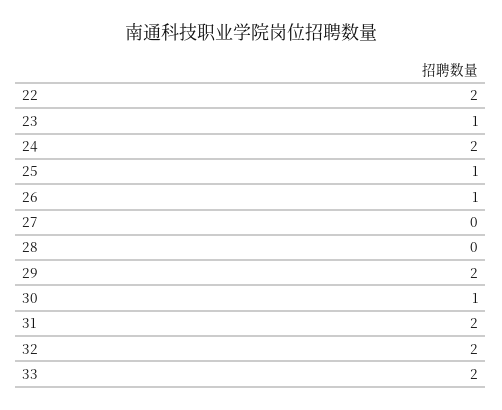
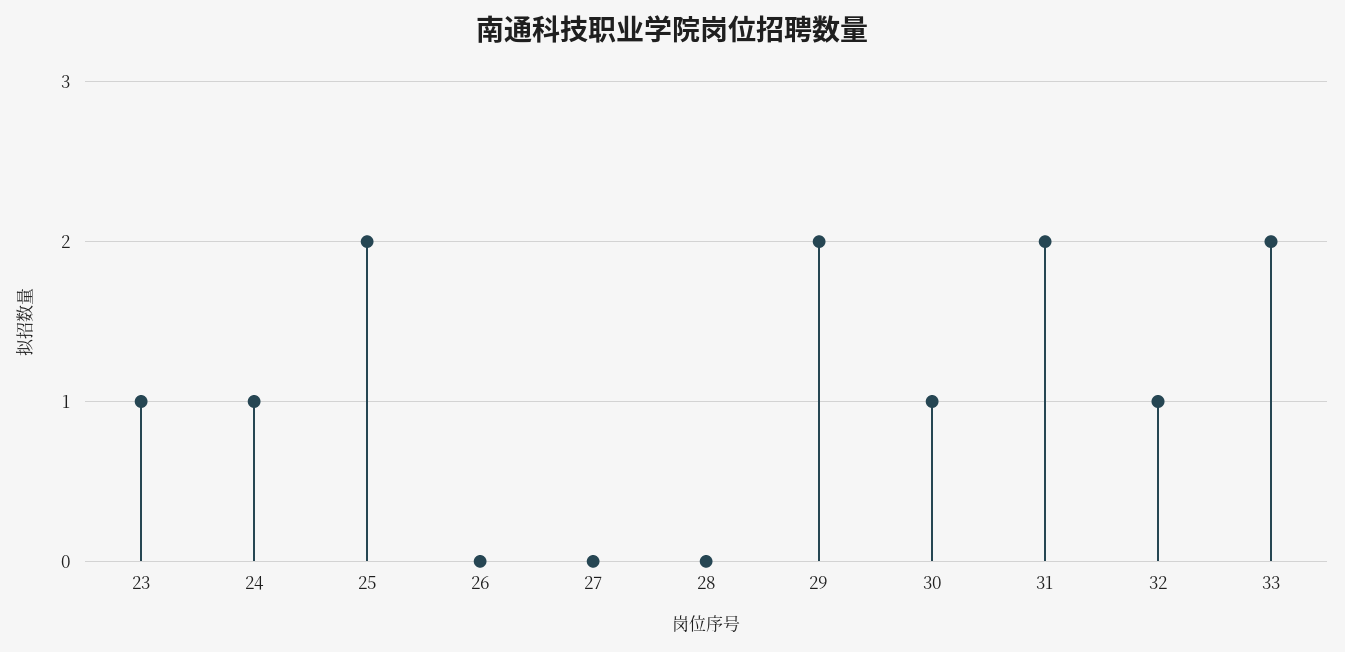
  {
-   "22": 2,
    "23": 1,
-   "24": 2,
+   "24": 1,
-   "25": 1,
+   "25": 2,
-   "26": 1,
+   "26": 0,
    "27": 0,
    "28": 0,
    "29": 2,
    "30": 1,
    "31": 2,
-   "32": 2,
+   "32": 1,
    "33": 2
  }

